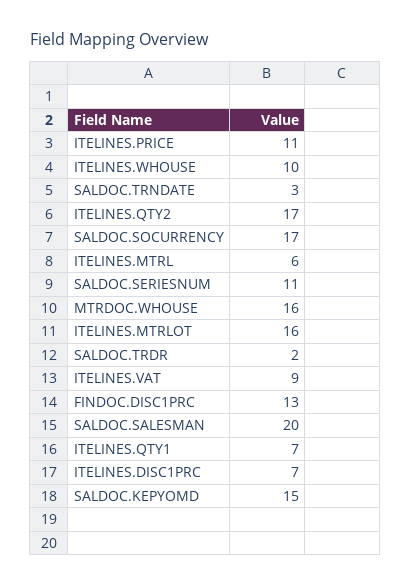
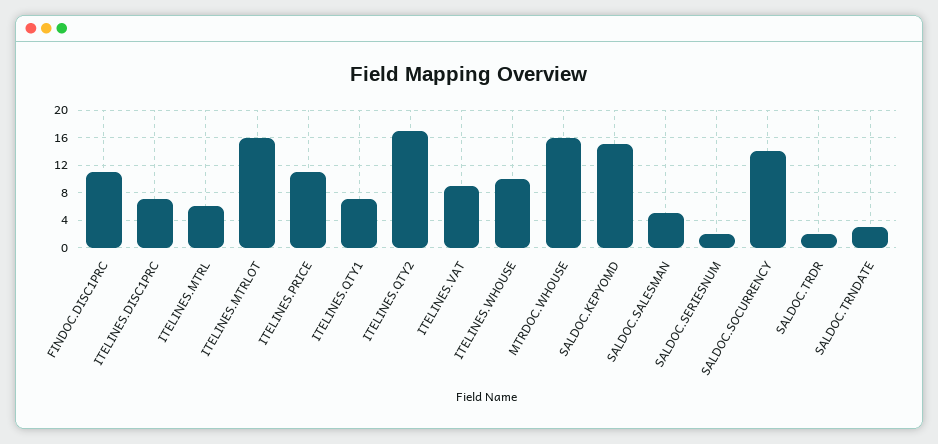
  {
    "ITELINES.PRICE": 11,
    "ITELINES.WHOUSE": 10,
    "SALDOC.TRNDATE": 3,
    "ITELINES.QTY2": 17,
-   "SALDOC.SOCURRENCY": 17,
+   "SALDOC.SOCURRENCY": 14,
    "ITELINES.MTRL": 6,
-   "SALDOC.SERIESNUM": 11,
+   "SALDOC.SERIESNUM": 2,
    "MTRDOC.WHOUSE": 16,
    "ITELINES.MTRLOT": 16,
    "SALDOC.TRDR": 2,
    "ITELINES.VAT": 9,
-   "FINDOC.DISC1PRC": 13,
+   "FINDOC.DISC1PRC": 11,
-   "SALDOC.SALESMAN": 20,
+   "SALDOC.SALESMAN": 5,
    "ITELINES.QTY1": 7,
    "ITELINES.DISC1PRC": 7,
    "SALDOC.KEPYOMD": 15
  }

